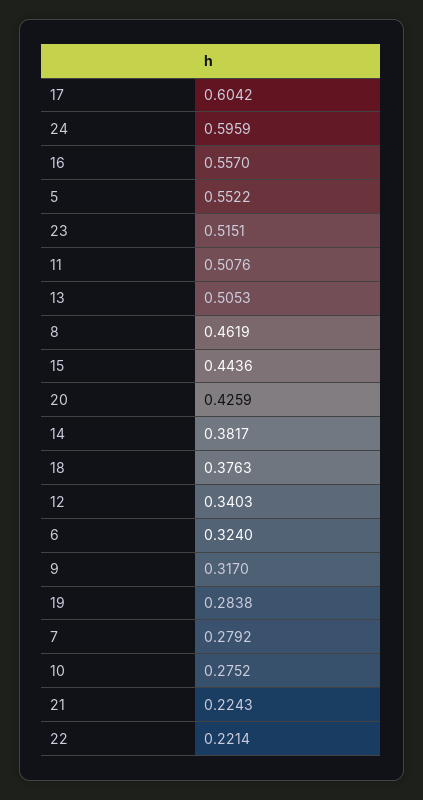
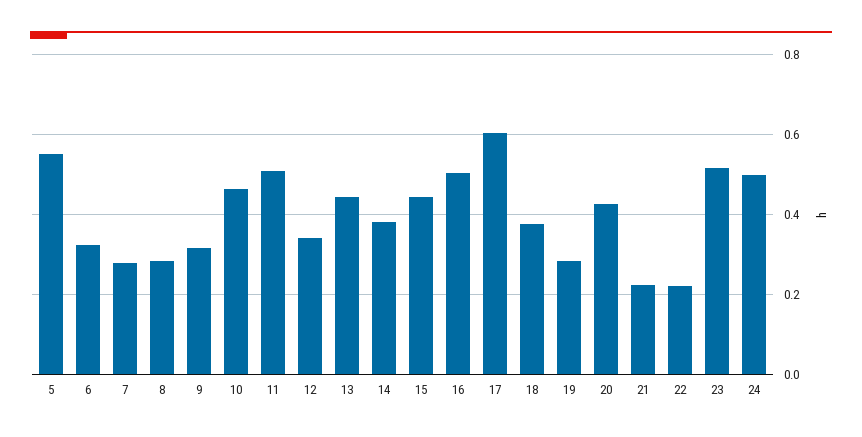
  {
    "17": 0.6042,
-   "24": 0.5959,
+   "24": 0.5,
-   "16": 0.557,
+   "16": 0.5,
    "5": 0.5522,
    "23": 0.5151,
    "11": 0.5076,
-   "13": 0.5053,
+   "13": 0.44,
-   "8": 0.4619,
+   "8": 0.28,
    "15": 0.4436,
    "20": 0.4259,
    "14": 0.3817,
    "18": 0.3763,
    "12": 0.3403,
    "6": 0.324,
    "9": 0.317,
    "19": 0.2838,
    "7": 0.2792,
-   "10": 0.2752,
+   "10": 0.46,
    "21": 0.2243,
    "22": 0.2214
  }

